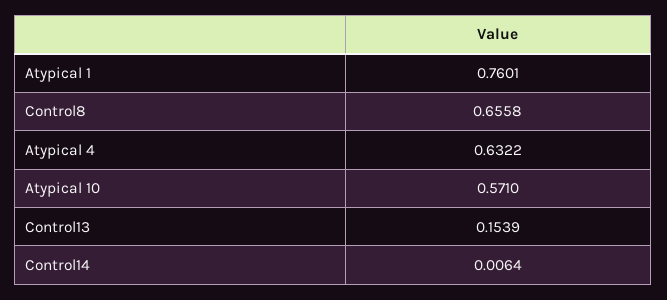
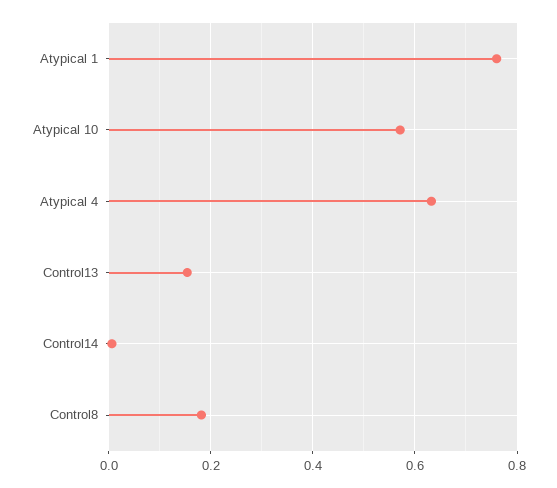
  {
    "Atypical 1": 0.7601,
-   "Control8": 0.6558,
+   "Control8": 0.18,
    "Atypical 4": 0.6322,
    "Atypical 10": 0.571,
    "Control13": 0.1539,
    "Control14": 0.0064
  }

